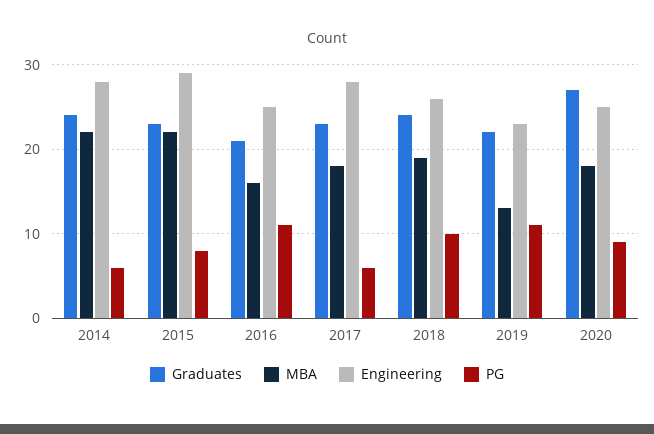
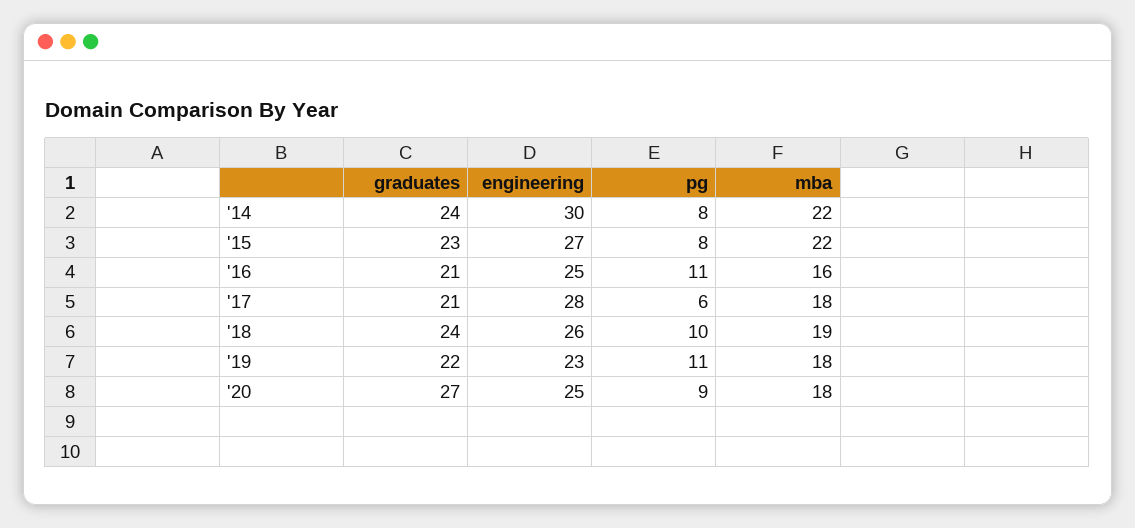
  {
    "Graduates": {
      "2014": 24,
      "2015": 23,
      "2016": 21,
-     "2017": 23,
+     "2017": 21,
      "2018": 24,
      "2019": 22,
      "2020": 27
    },
    "MBA": {
      "2014": 22,
      "2015": 22,
      "2016": 16,
      "2017": 18,
      "2018": 19,
-     "2019": 13,
+     "2019": 18,
      "2020": 18
    },
    "Engineering": {
-     "2014": 28,
+     "2014": 30,
-     "2015": 29,
+     "2015": 27,
      "2016": 25,
      "2017": 28,
      "2018": 26,
      "2019": 23,
      "2020": 25
    },
    "PG": {
-     "2014": 6,
+     "2014": 8,
      "2015": 8,
      "2016": 11,
      "2017": 6,
      "2018": 10,
      "2019": 11,
      "2020": 9
    }
  }

